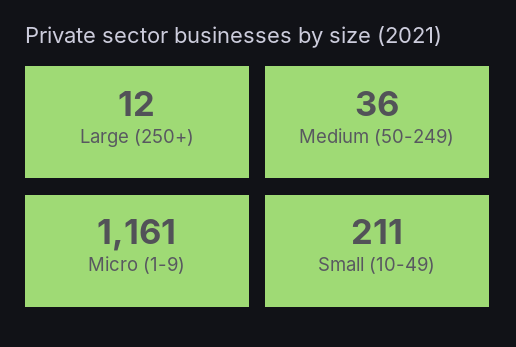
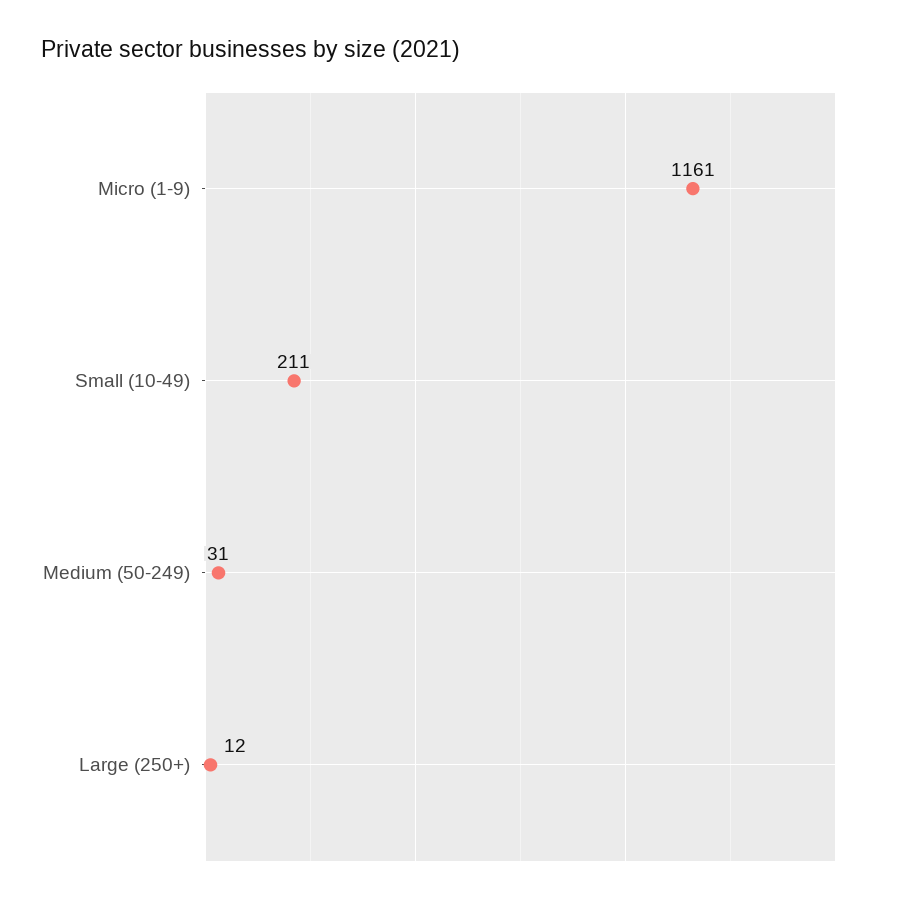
  {
    "Large (250+)": 12,
-   "Medium (50-249)": 36,
+   "Medium (50-249)": 31,
    "Micro (1-9)": 1161,
    "Small (10-49)": 211
  }

